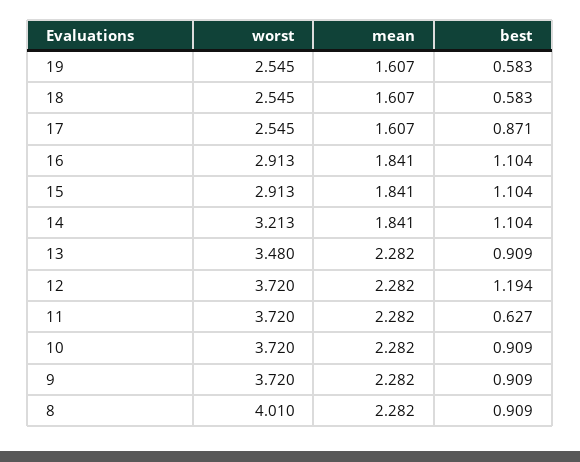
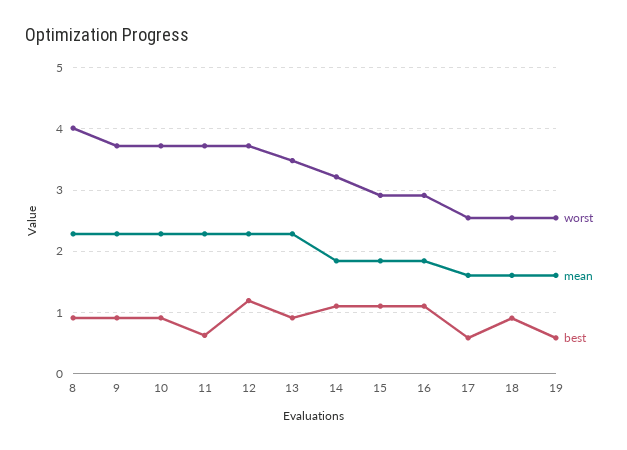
  {
    "worst": {
      "19": 2.545,
      "18": 2.545,
      "17": 2.545,
      "16": 2.913,
      "15": 2.913,
      "14": 3.213,
      "13": 3.48,
      "12": 3.72,
      "11": 3.72,
      "10": 3.72,
      "9": 3.72,
      "8": 4.01
    },
    "mean": {
      "19": 1.607,
      "18": 1.607,
      "17": 1.607,
      "16": 1.841,
      "15": 1.841,
      "14": 1.841,
      "13": 2.282,
      "12": 2.282,
      "11": 2.282,
      "10": 2.282,
      "9": 2.282,
      "8": 2.282
    },
    "best": {
      "19": 0.583,
-     "18": 0.583,
+     "18": 0.9,
-     "17": 0.871,
+     "17": 0.6,
      "16": 1.104,
      "15": 1.104,
      "14": 1.104,
      "13": 0.909,
      "12": 1.194,
      "11": 0.627,
      "10": 0.909,
      "9": 0.909,
      "8": 0.909
    }
  }

